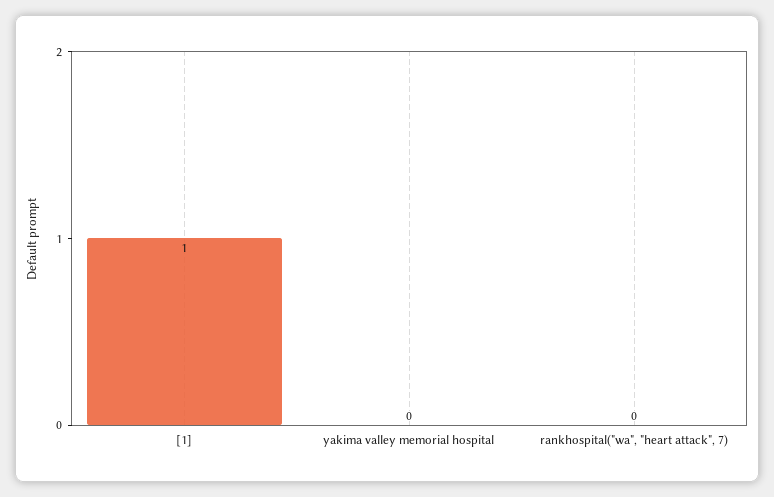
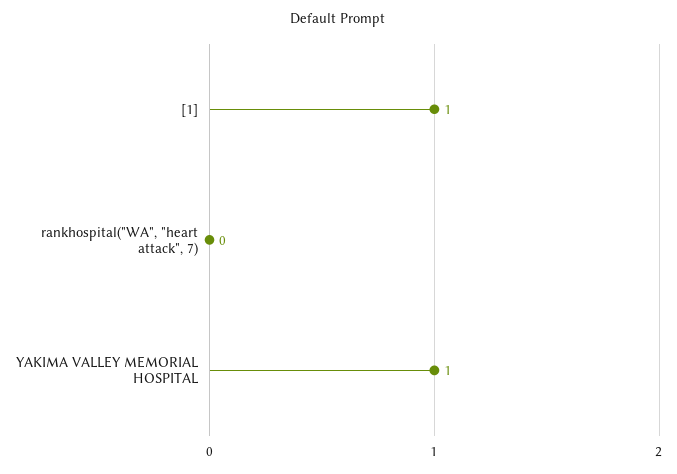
  {
    "[1]": 1,
-   "yakima valley memorial hospital": 0,
+   "yakima valley memorial hospital": 1,
    "rankhospital(\"wa\", \"heart attack\", 7)": 0
  }

